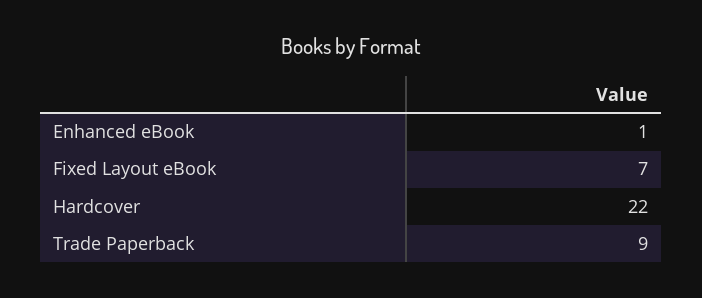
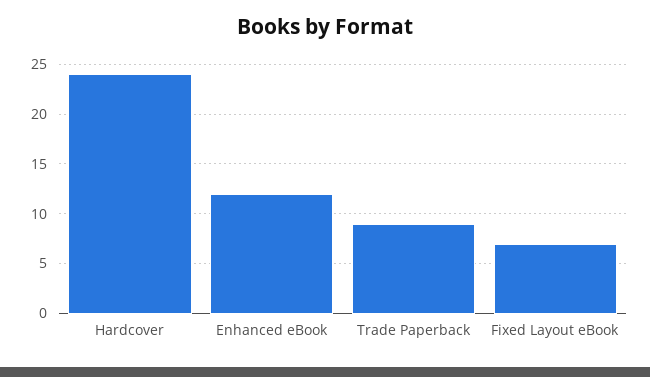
  {
-   "Enhanced eBook": 1,
+   "Enhanced eBook": 12,
    "Fixed Layout eBook": 7,
-   "Hardcover": 22,
+   "Hardcover": 24,
    "Trade Paperback": 9
  }

